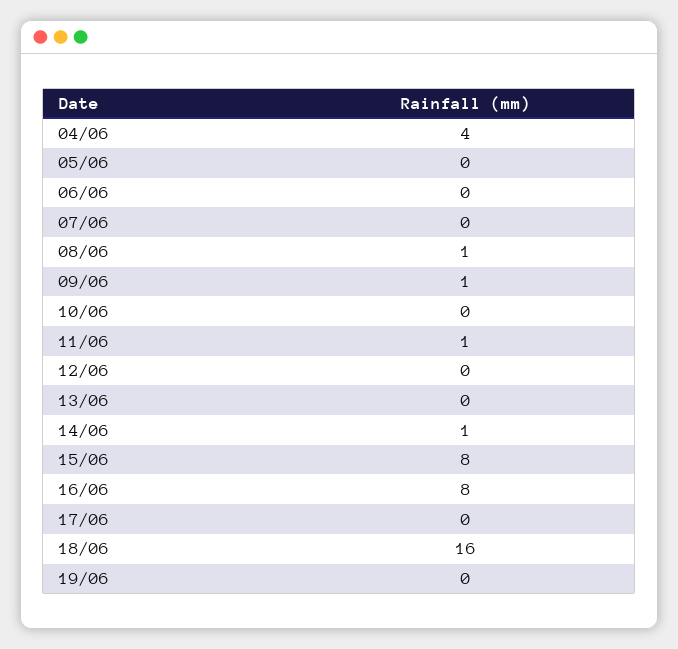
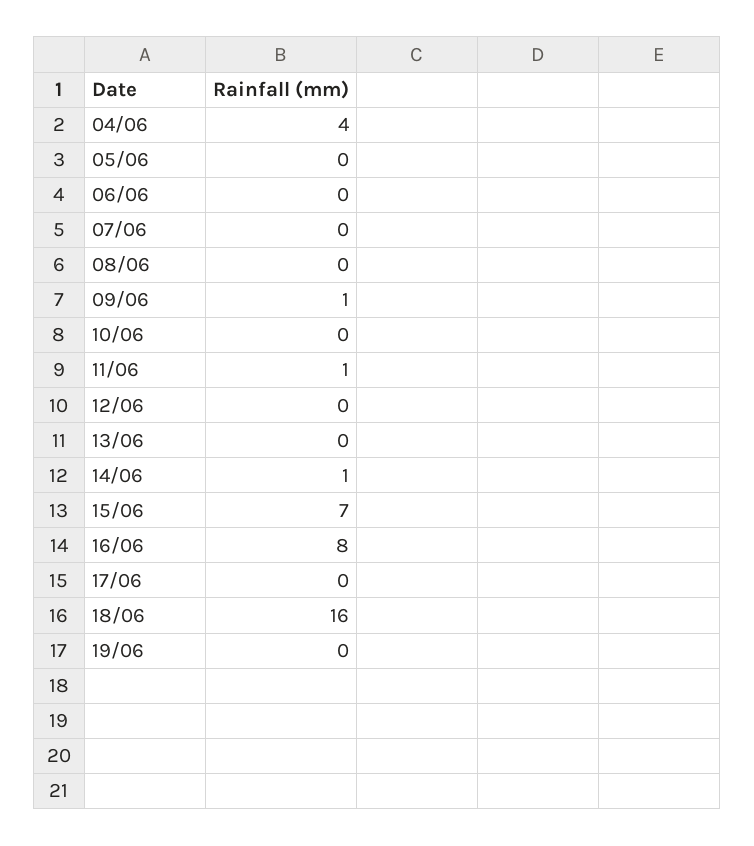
  {
    "04/06": 4,
    "05/06": 0,
    "06/06": 0,
    "07/06": 0,
-   "08/06": 1,
+   "08/06": 0,
    "09/06": 1,
    "10/06": 0,
    "11/06": 1,
    "12/06": 0,
    "13/06": 0,
    "14/06": 1,
-   "15/06": 8,
+   "15/06": 7,
    "16/06": 8,
    "17/06": 0,
    "18/06": 16,
    "19/06": 0
  }

